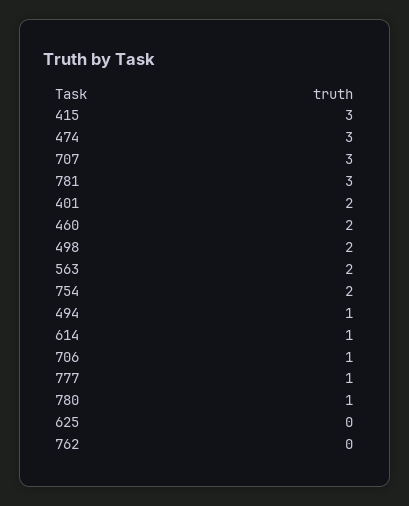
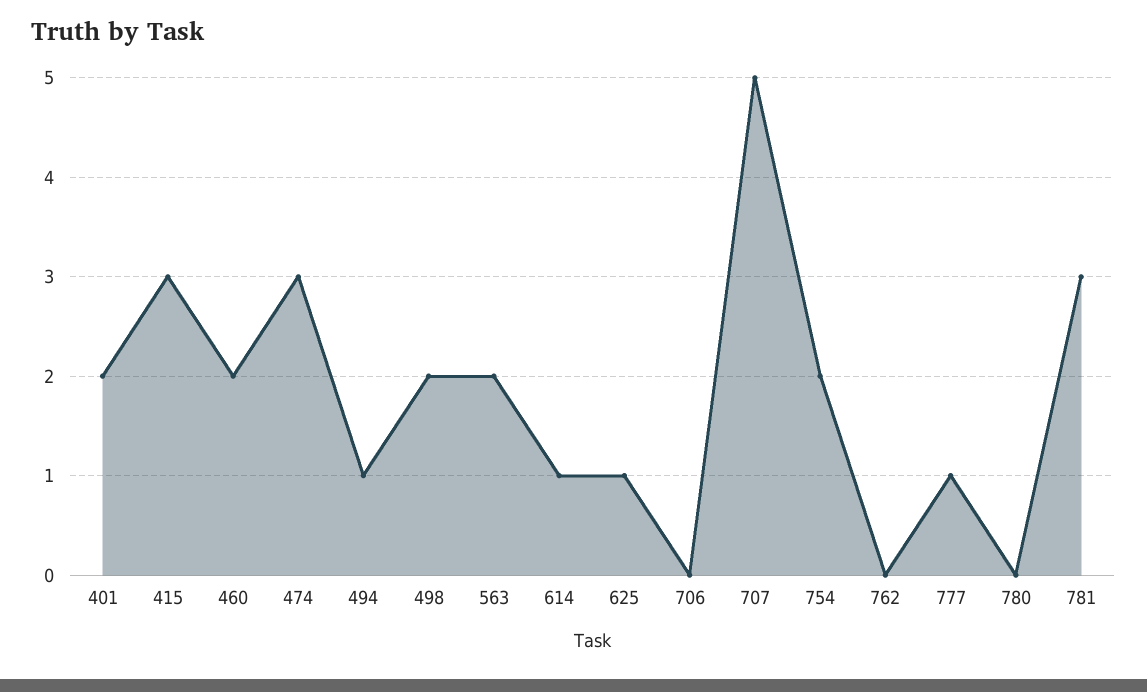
  {
    "415": 3,
    "474": 3,
-   "707": 3,
+   "707": 5,
    "781": 3,
    "401": 2,
    "460": 2,
    "498": 2,
    "563": 2,
    "754": 2,
    "494": 1,
    "614": 1,
-   "706": 1,
+   "706": 0,
    "777": 1,
-   "780": 1,
+   "780": 0,
-   "625": 0,
+   "625": 1,
    "762": 0
  }

